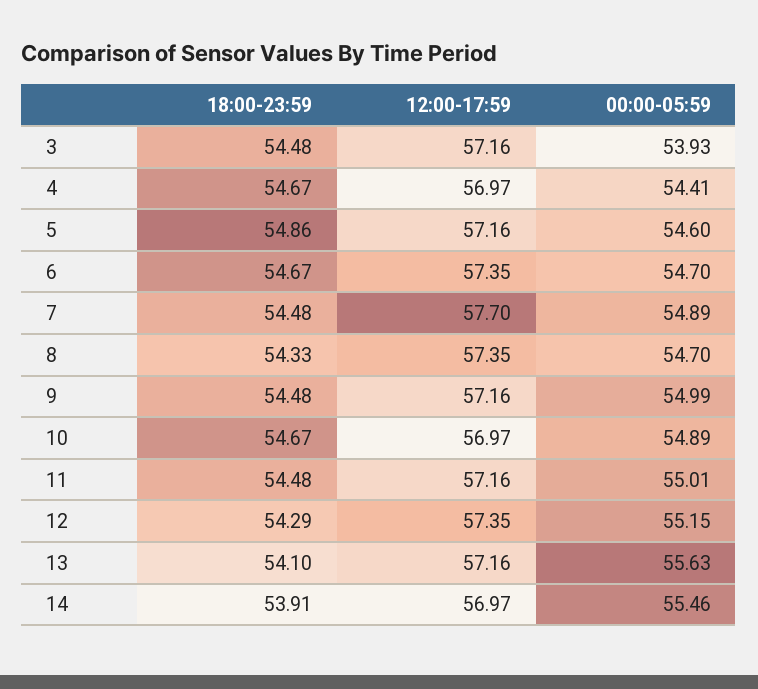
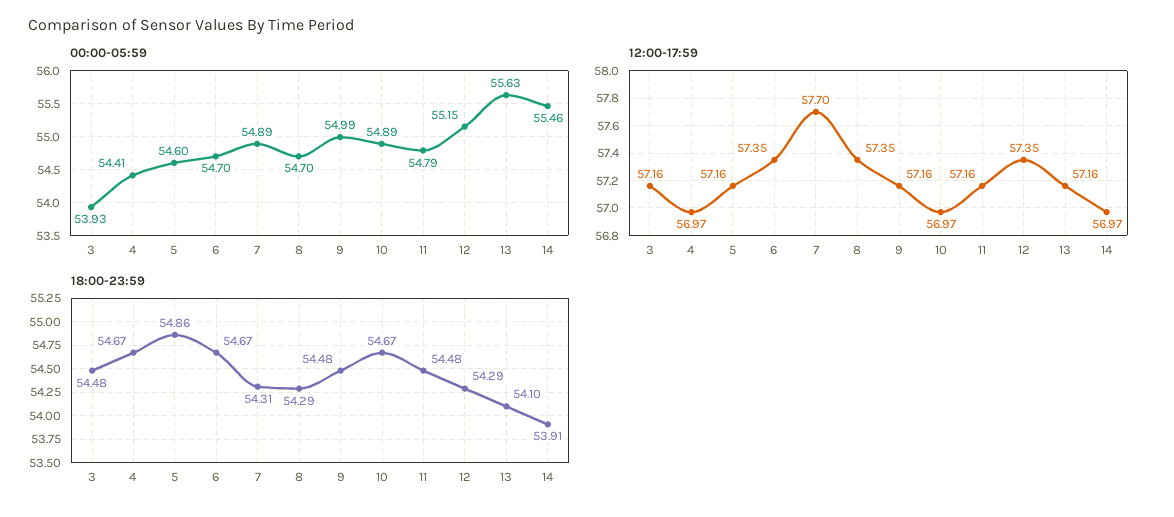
  {
    "18:00-23:59": {
      "3": 54.48,
      "4": 54.67,
      "5": 54.86,
      "6": 54.67,
-     "7": 54.48,
+     "7": 54.31,
-     "8": 54.33,
+     "8": 54.29,
      "9": 54.48,
      "10": 54.67,
      "11": 54.48,
      "12": 54.29,
      "13": 54.1,
      "14": 53.91
    },
    "12:00-17:59": {
      "3": 57.16,
      "4": 56.97,
      "5": 57.16,
      "6": 57.35,
      "7": 57.7,
      "8": 57.35,
      "9": 57.16,
      "10": 56.97,
      "11": 57.16,
      "12": 57.35,
      "13": 57.16,
      "14": 56.97
    },
    "00:00-05:59": {
      "3": 53.93,
      "4": 54.41,
      "5": 54.6,
      "6": 54.7,
      "7": 54.89,
      "8": 54.7,
      "9": 54.99,
      "10": 54.89,
-     "11": 55.01,
+     "11": 54.79,
      "12": 55.15,
      "13": 55.63,
      "14": 55.46
    }
  }

